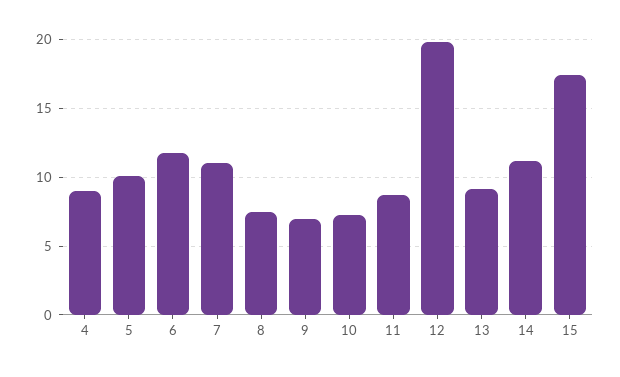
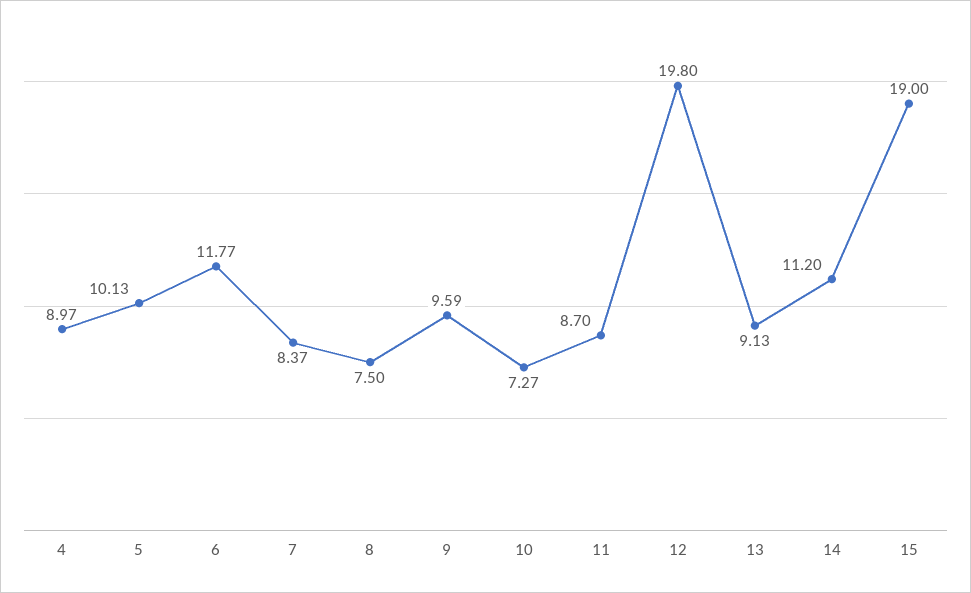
  {
    "4": 8.97,
    "5": 10.13,
    "6": 11.77,
-   "7": 11,
+   "7": 8.37,
    "8": 7.5,
-   "9": 7,
+   "9": 9.59,
    "10": 7.27,
    "11": 8.7,
    "12": 19.8,
    "13": 9.13,
    "14": 11.2,
-   "15": 17.5
+   "15": 19
  }

